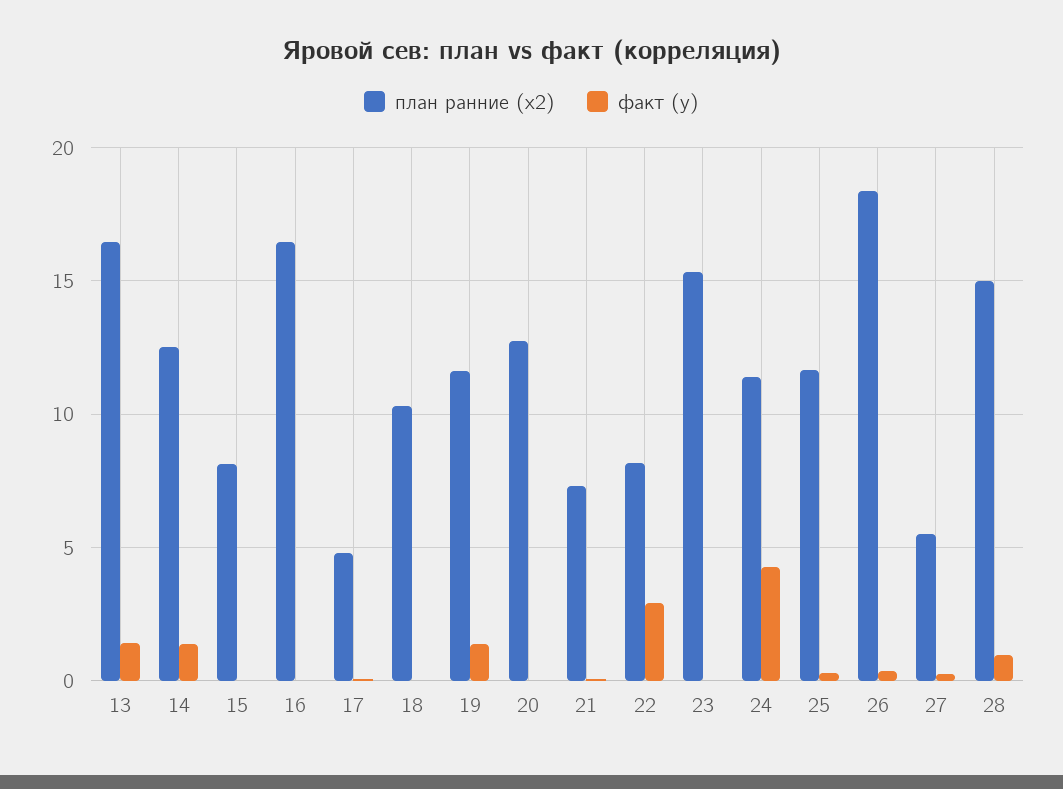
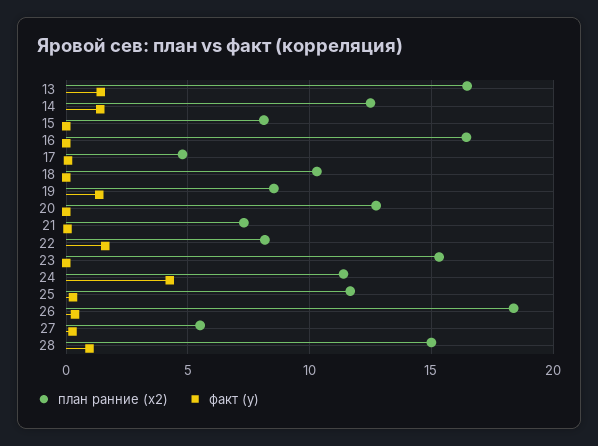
  {
    "план ранние (x2)": {
      "13": 16.5,
      "14": 12.5,
      "15": 8,
      "16": 16.5,
      "17": 5,
      "18": 10.5,
-     "19": 11.5,
+     "19": 8.5,
      "20": 12.5,
      "21": 7.5,
      "22": 8,
      "23": 15.5,
      "24": 11.5,
      "25": 11.5,
      "26": 18.5,
      "27": 5.5,
      "28": 15
    },
    "факт (y)": {
      "13": 1.5,
      "14": 1.5,
      "15": 0,
      "16": 0,
      "17": 0,
      "18": 0,
      "19": 1.5,
      "20": 0,
      "21": 0,
-     "22": 3,
+     "22": 1.5,
      "23": 0,
      "24": 4.5,
      "25": 0.5,
      "26": 0.5,
      "27": 0.5,
      "28": 1
    }
  }

